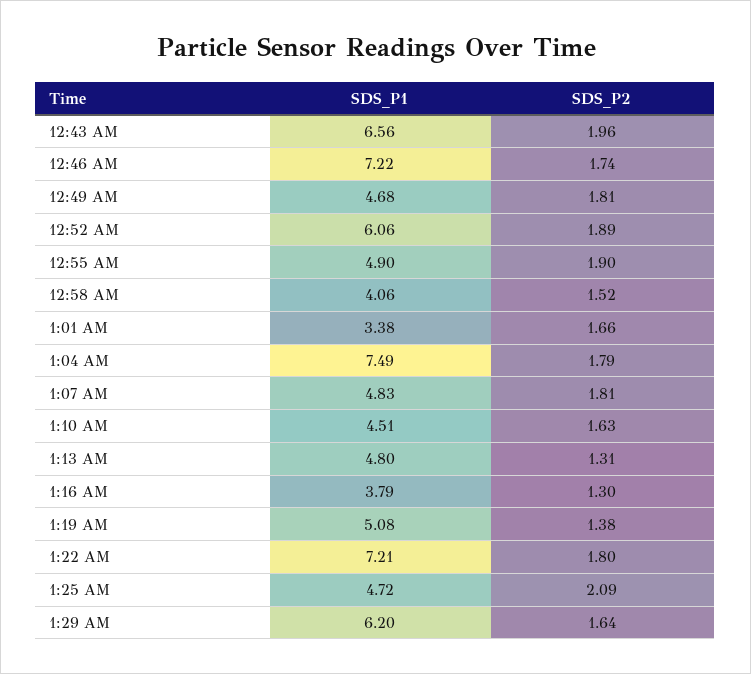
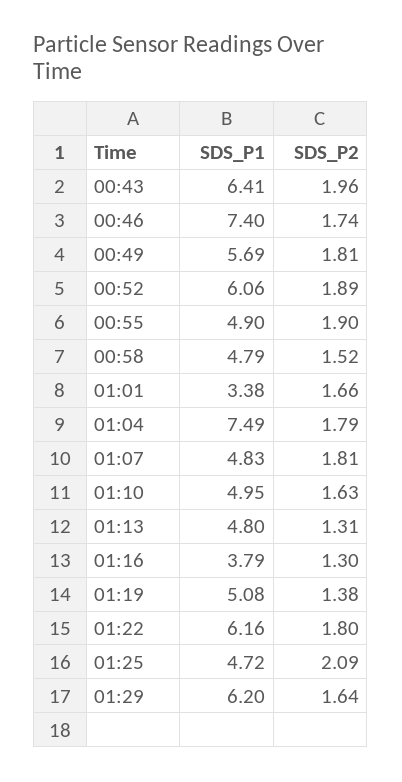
  {
    "SDS_P1": {
-     "12:43 AM": 6.56,
+     "12:43 AM": 6.41,
-     "12:46 AM": 7.22,
+     "12:46 AM": 7.4,
-     "12:49 AM": 4.68,
+     "12:49 AM": 5.69,
      "12:52 AM": 6.06,
      "12:55 AM": 4.9,
-     "12:58 AM": 4.06,
+     "12:58 AM": 4.79,
      "1:01 AM": 3.38,
      "1:04 AM": 7.49,
      "1:07 AM": 4.83,
-     "1:10 AM": 4.51,
+     "1:10 AM": 4.95,
      "1:13 AM": 4.8,
      "1:16 AM": 3.79,
      "1:19 AM": 5.08,
-     "1:22 AM": 7.21,
+     "1:22 AM": 6.16,
      "1:25 AM": 4.72,
      "1:29 AM": 6.2
    },
    "SDS_P2": {
      "12:43 AM": 1.96,
      "12:46 AM": 1.74,
      "12:49 AM": 1.81,
      "12:52 AM": 1.89,
      "12:55 AM": 1.9,
      "12:58 AM": 1.52,
      "1:01 AM": 1.66,
      "1:04 AM": 1.79,
      "1:07 AM": 1.81,
      "1:10 AM": 1.63,
      "1:13 AM": 1.31,
      "1:16 AM": 1.3,
      "1:19 AM": 1.38,
      "1:22 AM": 1.8,
      "1:25 AM": 2.09,
      "1:29 AM": 1.64
    }
  }

